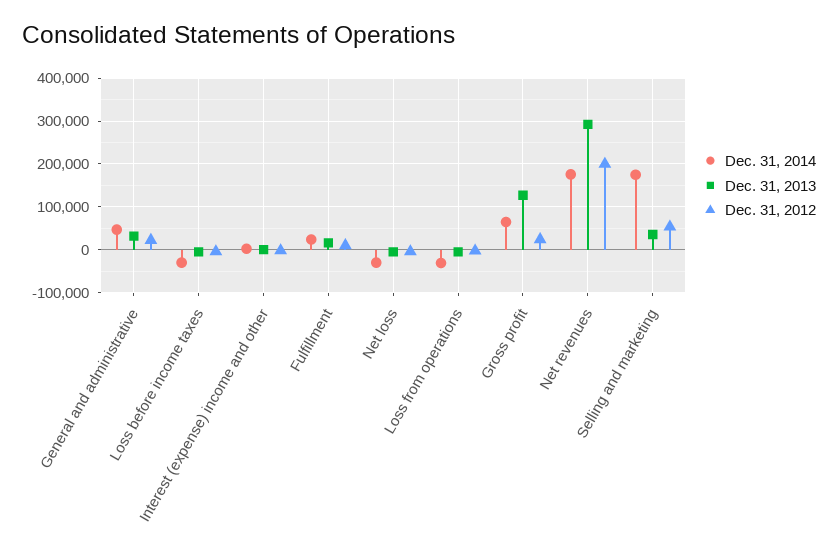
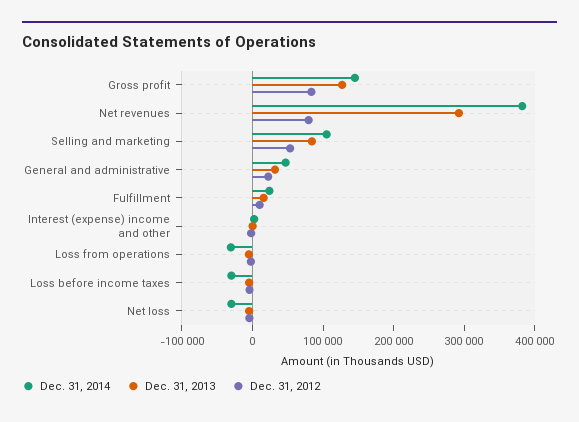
  {
    "Dec. 31, 2014": {
      "General and administrative": 40000,
      "Loss before income taxes": -20000,
      "Interest (expense) income and other": 0,
      "Fulfillment": 20000,
      "Net loss": -20000,
      "Loss from operations": -40000,
-     "Gross profit": 60000,
+     "Gross profit": 140000,
-     "Net revenues": 180000,
+     "Net revenues": 380000,
-     "Selling and marketing": 180000
+     "Selling and marketing": 100000
    },
    "Dec. 31, 2013": {
      "General and administrative": 40000,
      "Loss before income taxes": 0,
      "Interest (expense) income and other": 0,
      "Fulfillment": 20000,
      "Net loss": 0,
      "Loss from operations": 0,
      "Gross profit": 120000,
      "Net revenues": 300000,
-     "Selling and marketing": 40000
+     "Selling and marketing": 80000
    },
    "Dec. 31, 2012": {
      "General and administrative": 20000,
      "Loss before income taxes": 0,
      "Interest (expense) income and other": 0,
      "Fulfillment": 20000,
      "Net loss": 0,
      "Loss from operations": 0,
-     "Gross profit": 20000,
+     "Gross profit": 80000,
-     "Net revenues": 200000,
+     "Net revenues": 80000,
      "Selling and marketing": 60000
    }
  }

